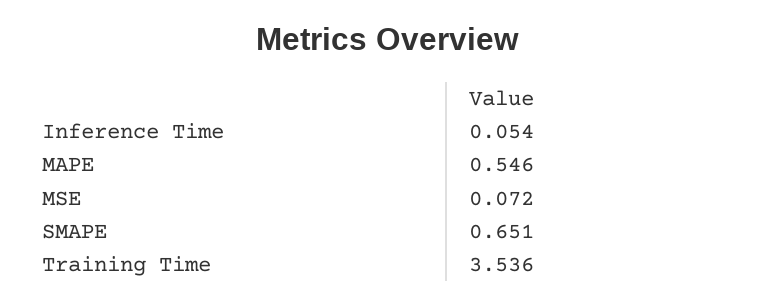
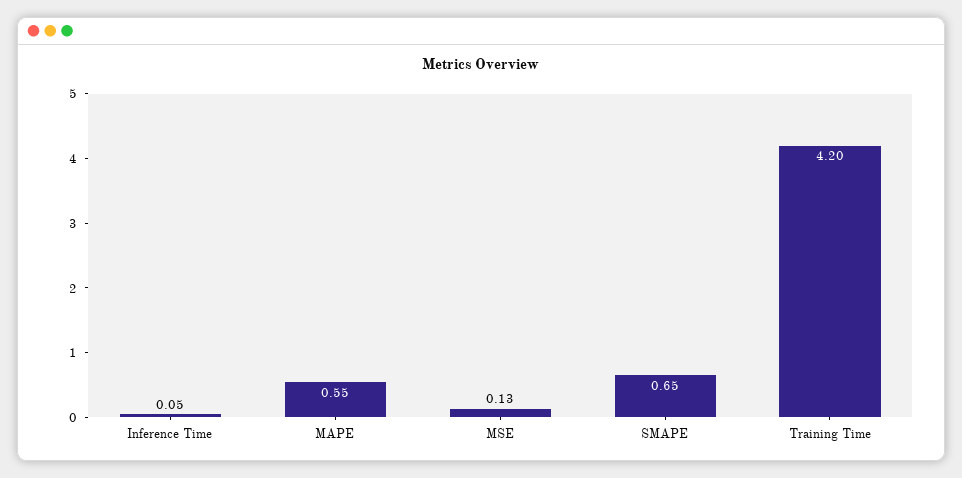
  {
    "Inference Time": 0.054,
    "MAPE": 0.546,
-   "MSE": 0.072,
+   "MSE": 0.13,
    "SMAPE": 0.651,
-   "Training Time": 3.536
+   "Training Time": 4.2
  }

